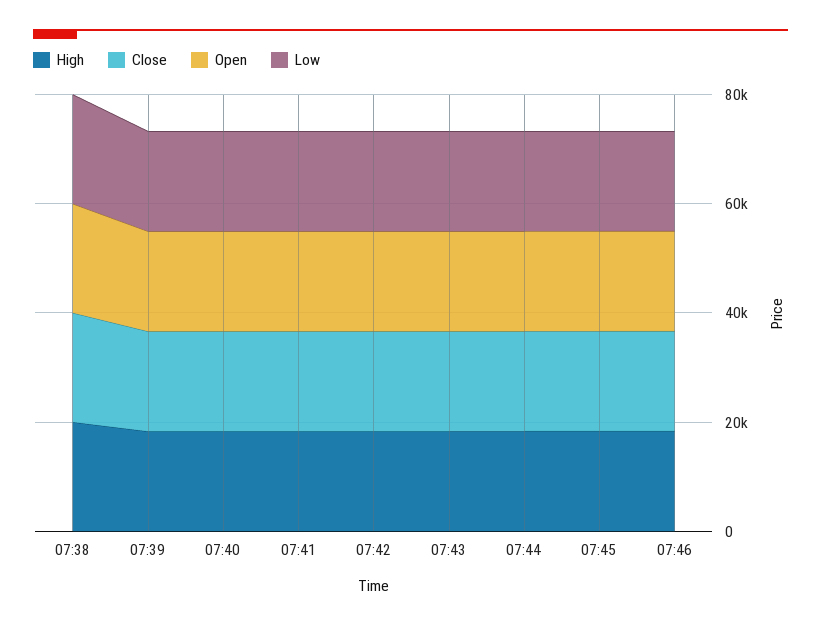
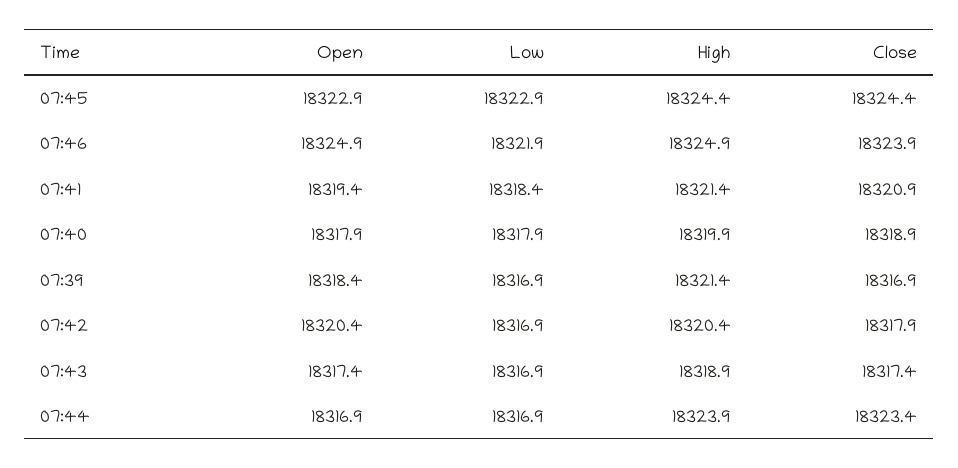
  {
    "High": {
-     "07:38": 20000,
      "07:39": 18321.4,
      "07:40": 18319.9,
      "07:41": 18321.4,
      "07:42": 18320.4,
      "07:43": 18318.9,
      "07:44": 18323.9,
      "07:45": 18324.4,
      "07:46": 18324.9
    },
    "Close": {
-     "07:38": 20000,
      "07:39": 18316.9,
      "07:40": 18318.9,
      "07:41": 18320.9,
      "07:42": 18317.9,
      "07:43": 18317.4,
      "07:44": 18323.4,
      "07:45": 18324.4,
      "07:46": 18323.9
    },
    "Open": {
-     "07:38": 20000,
      "07:39": 18318.4,
      "07:40": 18317.9,
      "07:41": 18319.4,
      "07:42": 18320.4,
      "07:43": 18317.4,
      "07:44": 18316.9,
      "07:45": 18322.9,
      "07:46": 18324.9
    },
    "Low": {
-     "07:38": 20000,
      "07:39": 18316.9,
      "07:40": 18317.9,
      "07:41": 18318.4,
      "07:42": 18316.9,
      "07:43": 18316.9,
      "07:44": 18316.9,
      "07:45": 18322.9,
      "07:46": 18321.9
    }
  }

